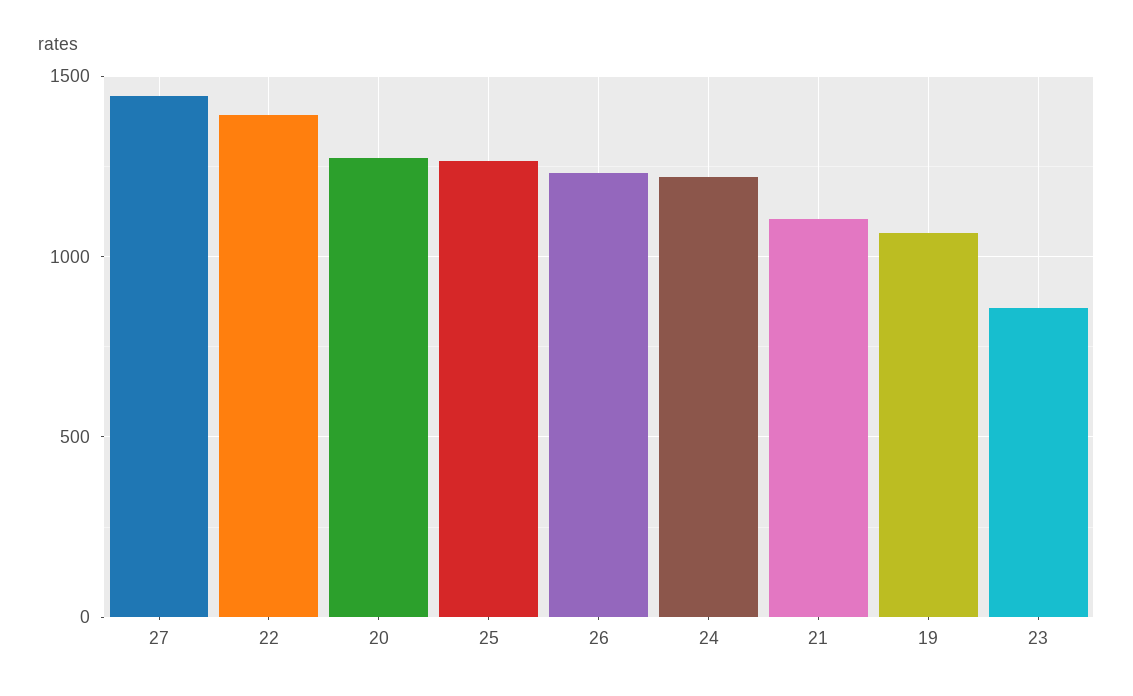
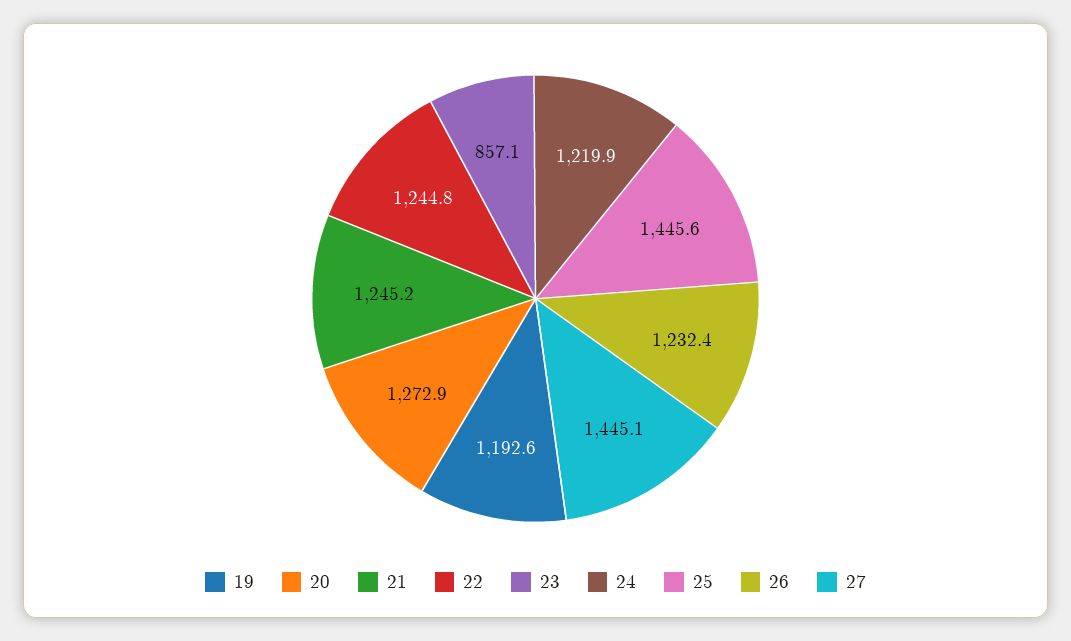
  {
    "27": 1445.1,
-   "22": 1400,
+   "22": 1244.8,
    "20": 1272.9,
-   "25": 1250,
+   "25": 1445.6,
    "26": 1232.4,
    "24": 1219.9,
-   "21": 1100,
+   "21": 1245.2,
-   "19": 1050,
+   "19": 1192.6,
    "23": 857.1
  }

